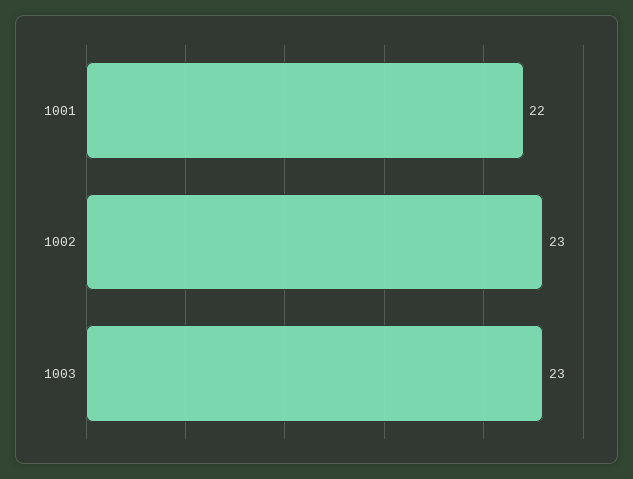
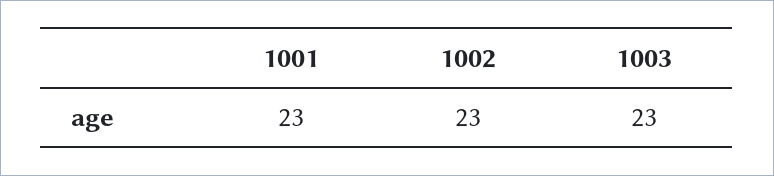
  {
-   "1001": 22,
+   "1001": 23,
    "1002": 23,
    "1003": 23
  }

